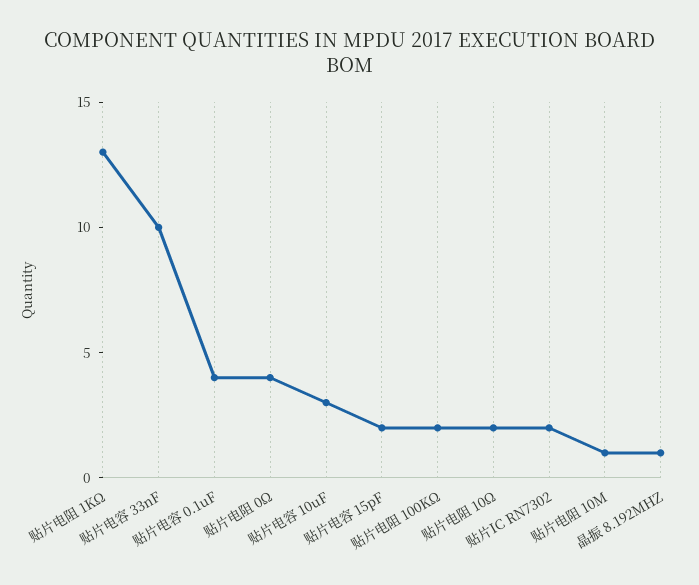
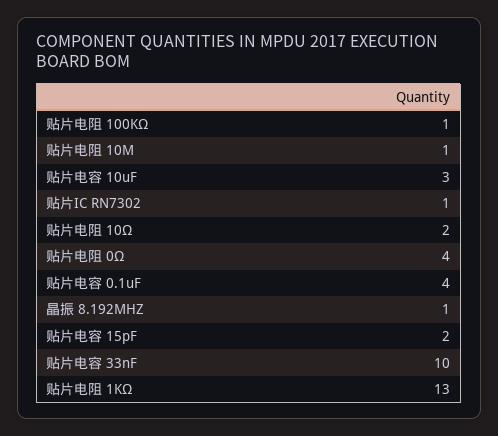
  {
    "贴片电阻 1KΩ": 13,
    "贴片电容 33nF": 10,
    "贴片电容 0.1uF": 4,
    "贴片电阻 0Ω": 4,
    "贴片电容 10uF": 3,
    "贴片电容 15pF": 2,
-   "贴片电阻 100KΩ": 2,
+   "贴片电阻 100KΩ": 1,
    "贴片电阻 10Ω": 2,
-   "贴片IC RN7302": 2,
+   "贴片IC RN7302": 1,
    "贴片电阻 10M": 1,
    "晶振 8.192MHZ": 1
  }

